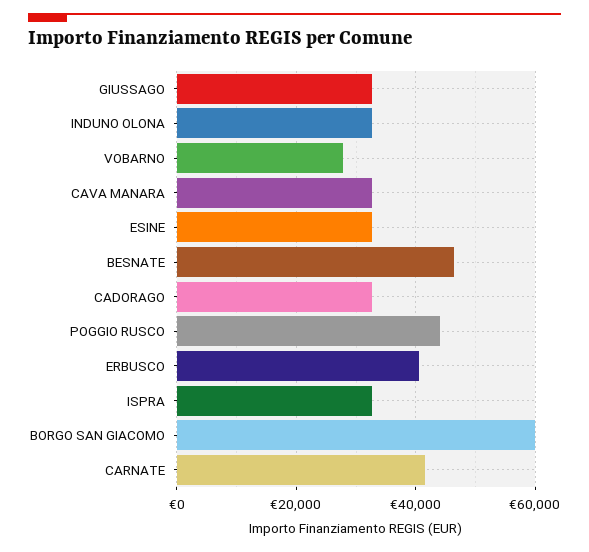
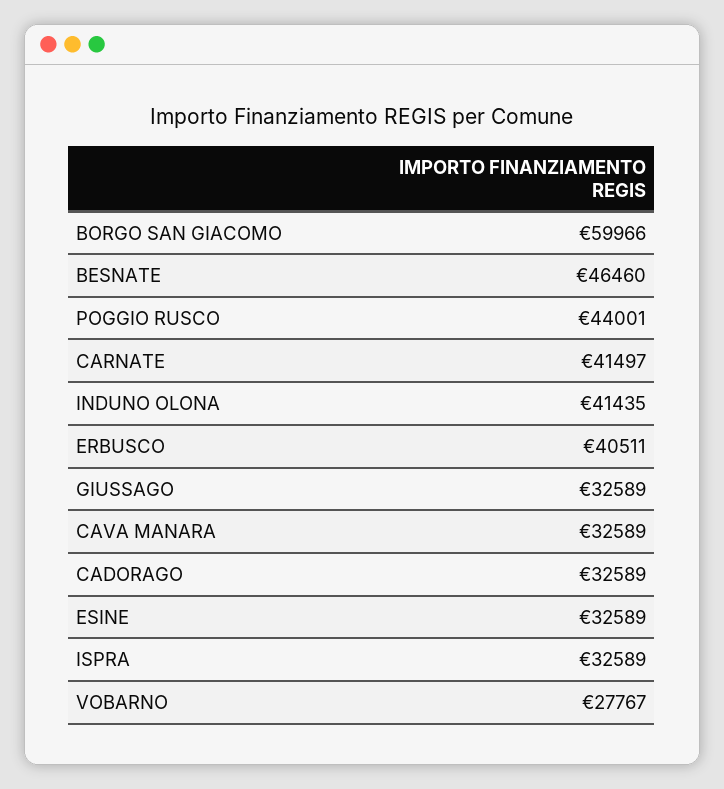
  {
    "GIUSSAGO": 32589,
-   "INDUNO OLONA": 32000,
+   "INDUNO OLONA": 41435,
    "VOBARNO": 27767,
    "CAVA MANARA": 32589,
    "ESINE": 32589,
    "BESNATE": 46460,
    "CADORAGO": 32589,
    "POGGIO RUSCO": 44001,
    "ERBUSCO": 40511,
    "ISPRA": 32589,
    "BORGO SAN GIACOMO": 59966,
    "CARNATE": 41497
  }

